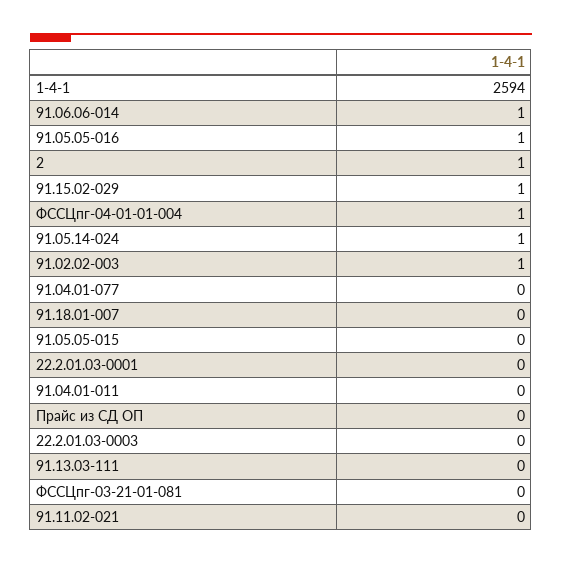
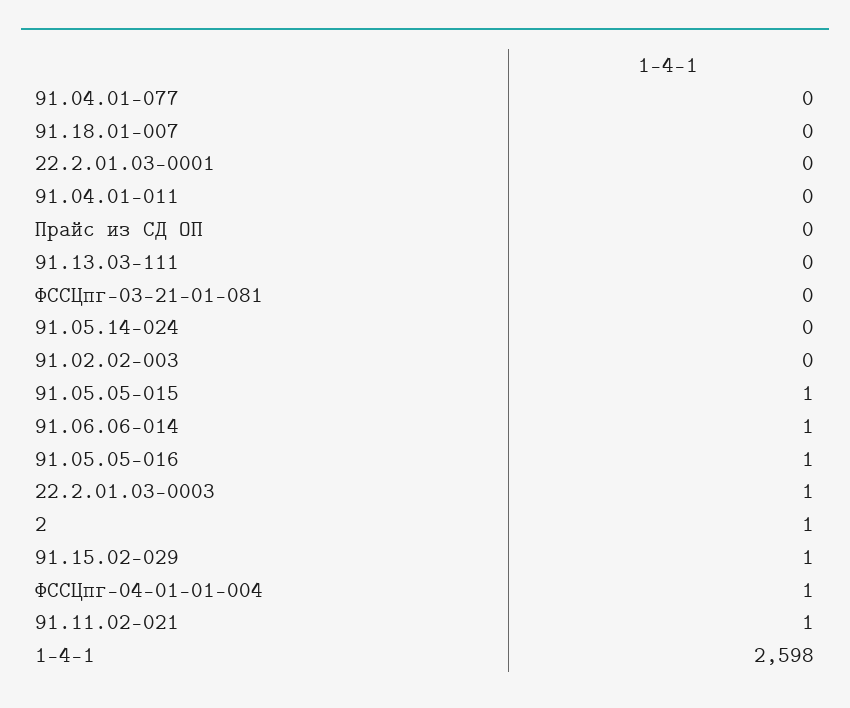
  {
-   "1-4-1": 2594,
+   "1-4-1": 2598,
    "91.06.06-014": 1,
    "91.05.05-016": 1,
    "2": 1,
    "91.15.02-029": 1,
    "ФССЦпг-04-01-01-004": 1,
-   "91.05.14-024": 1,
+   "91.05.14-024": 0,
-   "91.02.02-003": 1,
+   "91.02.02-003": 0,
    "91.04.01-077": 0,
    "91.18.01-007": 0,
-   "91.05.05-015": 0,
+   "91.05.05-015": 1,
    "22.2.01.03-0001": 0,
    "91.04.01-011": 0,
    "Прайс из СД ОП": 0,
-   "22.2.01.03-0003": 0,
+   "22.2.01.03-0003": 1,
    "91.13.03-111": 0,
    "ФССЦпг-03-21-01-081": 0,
-   "91.11.02-021": 0
+   "91.11.02-021": 1
  }

